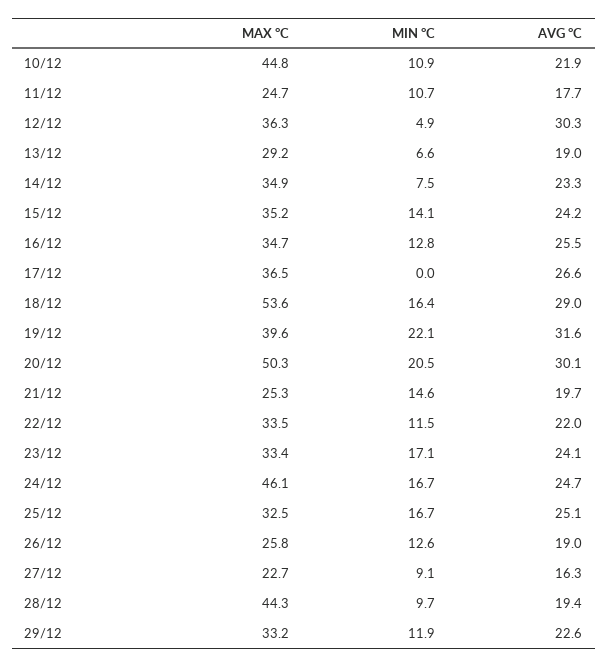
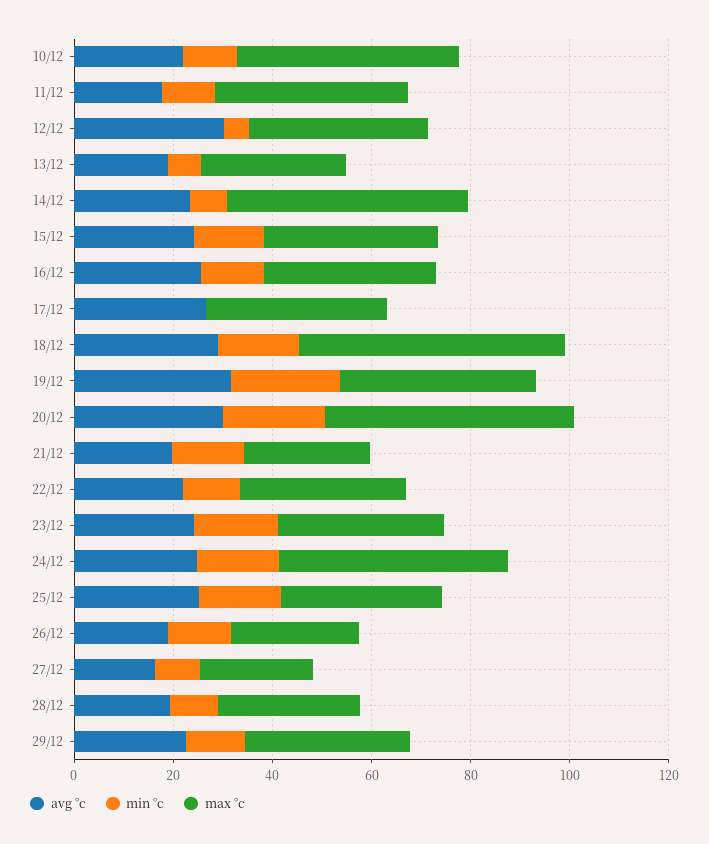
  {
    "MAX °C": {
      "10/12": 44.8,
-     "11/12": 24.7,
+     "11/12": 40,
      "12/12": 36.3,
      "13/12": 29.2,
-     "14/12": 34.9,
+     "14/12": 50,
      "15/12": 35.2,
      "16/12": 34.7,
      "17/12": 36.5,
      "18/12": 53.6,
      "19/12": 39.6,
      "20/12": 50.3,
      "21/12": 25.3,
      "22/12": 33.5,
      "23/12": 33.4,
      "24/12": 46.1,
      "25/12": 32.5,
      "26/12": 25.8,
      "27/12": 22.7,
-     "28/12": 44.3,
+     "28/12": 30,
      "29/12": 33.2
    },
    "MIN °C": {
      "10/12": 10.9,
      "11/12": 10.7,
      "12/12": 4.9,
      "13/12": 6.6,
      "14/12": 7.5,
      "15/12": 14.1,
      "16/12": 12.8,
      "17/12": 0,
      "18/12": 16.4,
      "19/12": 22.1,
      "20/12": 20.5,
      "21/12": 14.6,
      "22/12": 11.5,
      "23/12": 17.1,
      "24/12": 16.7,
      "25/12": 16.7,
      "26/12": 12.6,
      "27/12": 9.1,
      "28/12": 9.7,
      "29/12": 11.9
    },
    "AVG °C": {
      "10/12": 21.9,
      "11/12": 17.7,
      "12/12": 30.3,
      "13/12": 19,
      "14/12": 23.3,
      "15/12": 24.2,
      "16/12": 25.5,
      "17/12": 26.6,
      "18/12": 29,
      "19/12": 31.6,
      "20/12": 30.1,
      "21/12": 19.7,
      "22/12": 22,
      "23/12": 24.1,
      "24/12": 24.7,
      "25/12": 25.1,
      "26/12": 19,
      "27/12": 16.3,
      "28/12": 19.4,
      "29/12": 22.6
    }
  }

